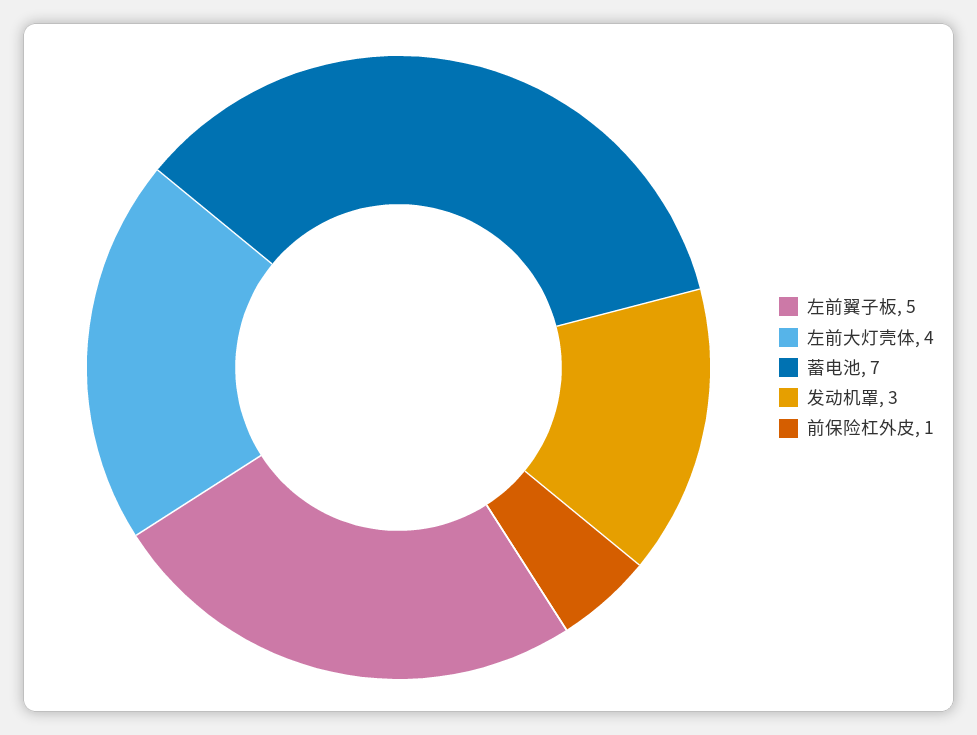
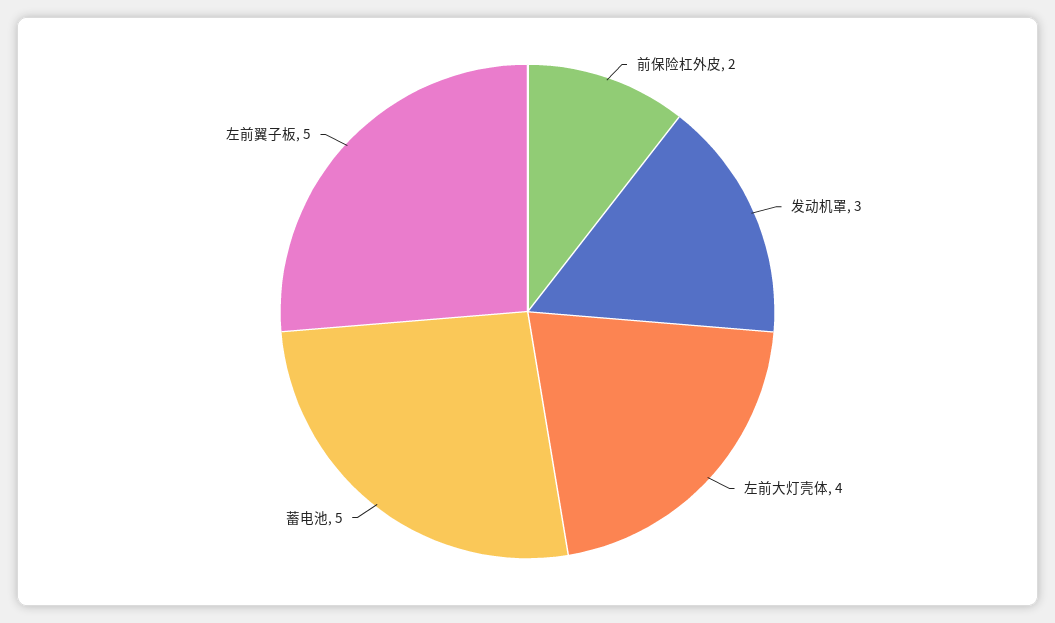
  {
    "左前翼子板": 5,
    "左前大灯壳体": 4,
-   "蓄电池": 7,
+   "蓄电池": 5,
    "发动机罩": 3,
-   "前保险杠外皮": 1
+   "前保险杠外皮": 2
  }

